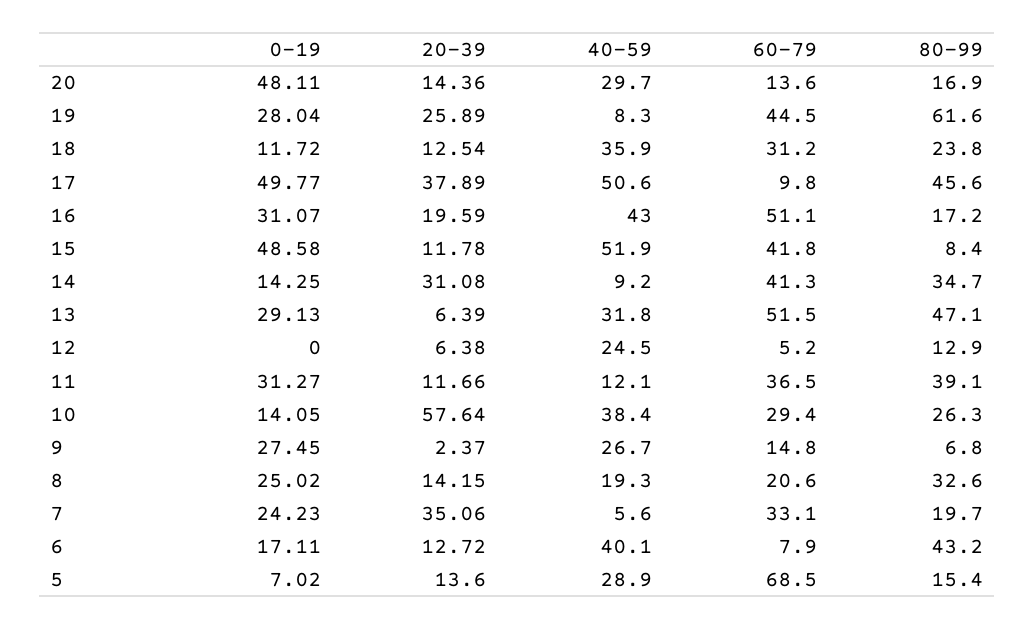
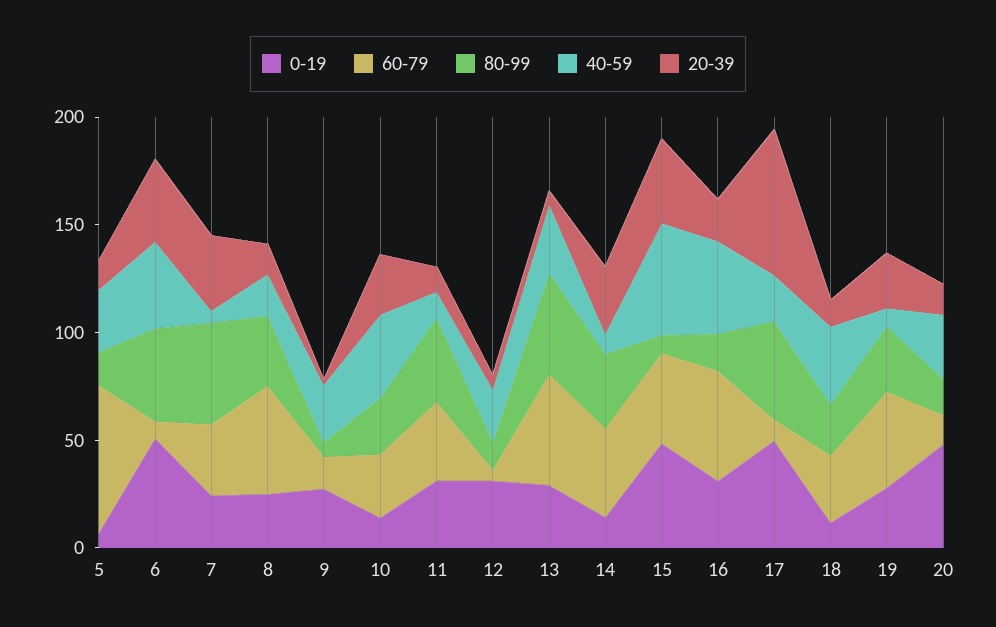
  {
    "0-19": {
      "20": 48.11,
      "19": 28.04,
      "18": 11.72,
      "17": 49.77,
      "16": 31.07,
      "15": 48.58,
      "14": 14.25,
      "13": 29.13,
-     "12": 0,
+     "12": 30,
      "11": 31.27,
      "10": 14.05,
      "9": 27.45,
      "8": 25.02,
      "7": 24.23,
-     "6": 17.11,
+     "6": 50,
      "5": 7.02
    },
    "20-39": {
      "20": 14.36,
      "19": 25.89,
      "18": 12.54,
-     "17": 37.89,
+     "17": 70,
      "16": 19.59,
-     "15": 11.78,
+     "15": 40,
      "14": 31.08,
      "13": 6.39,
      "12": 6.38,
      "11": 11.66,
-     "10": 57.64,
+     "10": 30,
      "9": 2.37,
      "8": 14.15,
      "7": 35.06,
-     "6": 12.72,
+     "6": 40,
      "5": 13.6
    },
    "40-59": {
      "20": 29.7,
      "19": 8.3,
      "18": 35.9,
-     "17": 50.6,
+     "17": 20,
      "16": 43,
      "15": 51.9,
      "14": 9.2,
      "13": 31.8,
      "12": 24.5,
      "11": 12.1,
      "10": 38.4,
      "9": 26.7,
      "8": 19.3,
      "7": 5.6,
      "6": 40.1,
      "5": 28.9
    },
    "60-79": {
      "20": 13.6,
      "19": 44.5,
      "18": 31.2,
      "17": 9.8,
      "16": 51.1,
      "15": 41.8,
      "14": 41.3,
      "13": 51.5,
      "12": 5.2,
      "11": 36.5,
      "10": 29.4,
      "9": 14.8,
-     "8": 20.6,
+     "8": 50,
      "7": 33.1,
      "6": 7.9,
      "5": 68.5
    },
    "80-99": {
      "20": 16.9,
-     "19": 61.6,
+     "19": 30,
      "18": 23.8,
      "17": 45.6,
      "16": 17.2,
      "15": 8.4,
      "14": 34.7,
      "13": 47.1,
      "12": 12.9,
      "11": 39.1,
      "10": 26.3,
      "9": 6.8,
      "8": 32.6,
-     "7": 19.7,
+     "7": 50,
      "6": 43.2,
      "5": 15.4
    }
  }

